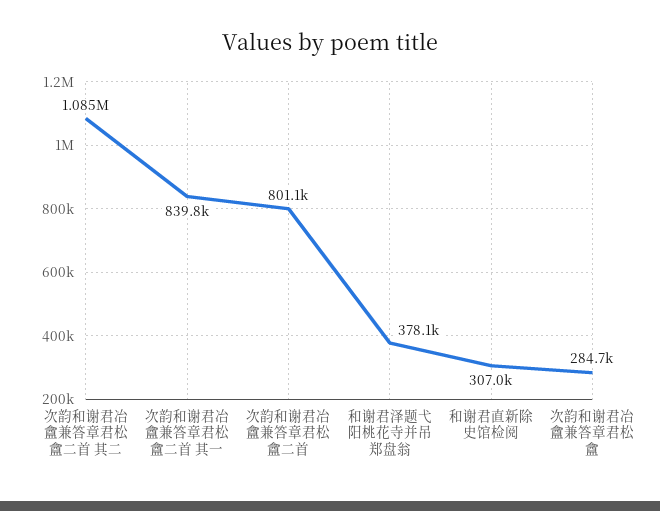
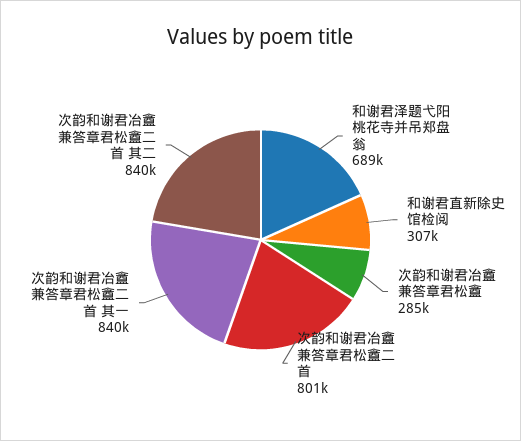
  {
-   "次韵和谢君冶盦兼答章君松盦二首 其二": 1085000,
+   "次韵和谢君冶盦兼答章君松盦二首 其二": 840000,
    "次韵和谢君冶盦兼答章君松盦二首 其一": 839800,
    "次韵和谢君冶盦兼答章君松盦二首": 801100,
-   "和谢君泽题弋阳桃花寺并吊郑盘翁": 378100,
+   "和谢君泽题弋阳桃花寺并吊郑盘翁": 689000,
    "和谢君直新除史馆检阅": 307000,
    "次韵和谢君冶盦兼答章君松盦": 284700
  }

